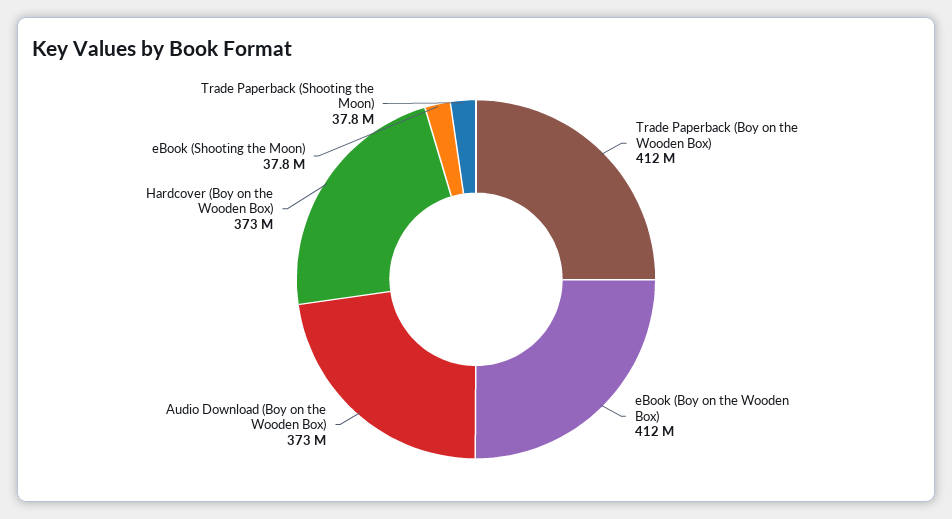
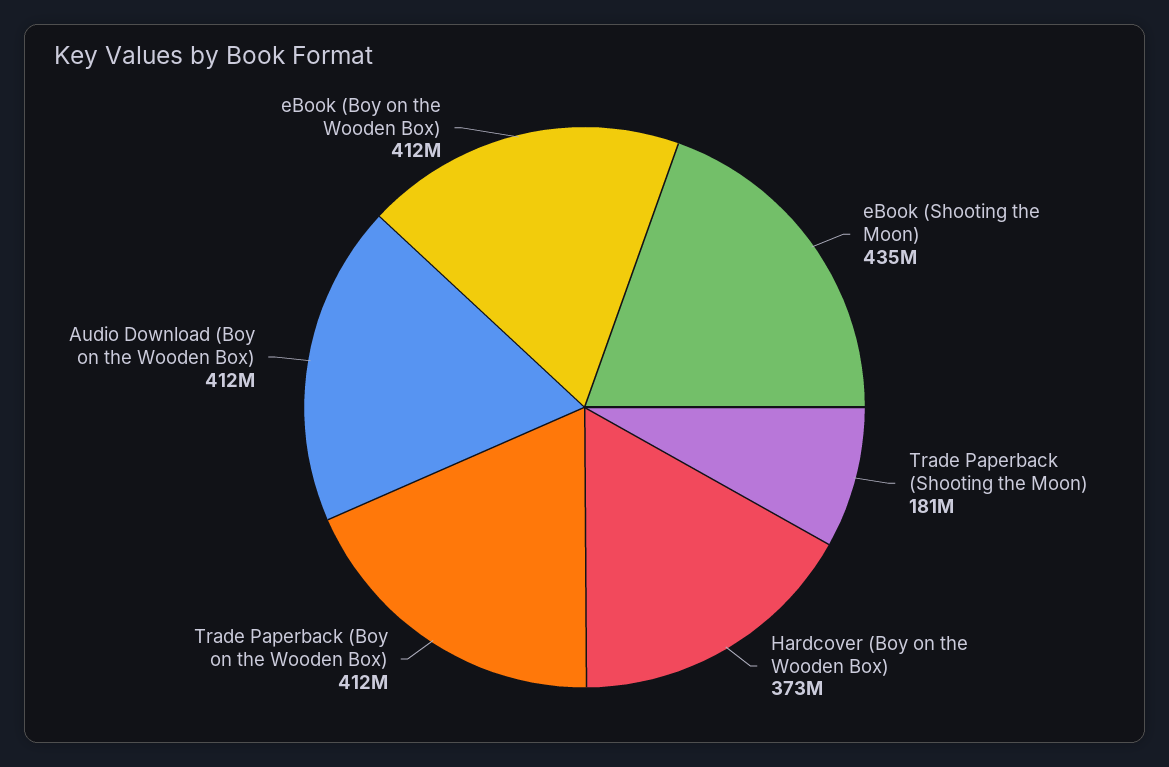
  {
    "Trade Paperback (Boy on the Wooden Box)": 412000000,
    "eBook (Boy on the Wooden Box)": 412000000,
-   "Audio Download (Boy on the Wooden Box)": 373000000,
+   "Audio Download (Boy on the Wooden Box)": 412000000,
    "Hardcover (Boy on the Wooden Box)": 373000000,
-   "eBook (Shooting the Moon)": 37800000,
+   "eBook (Shooting the Moon)": 435000000,
-   "Trade Paperback (Shooting the Moon)": 37800000
+   "Trade Paperback (Shooting the Moon)": 181000000
  }

